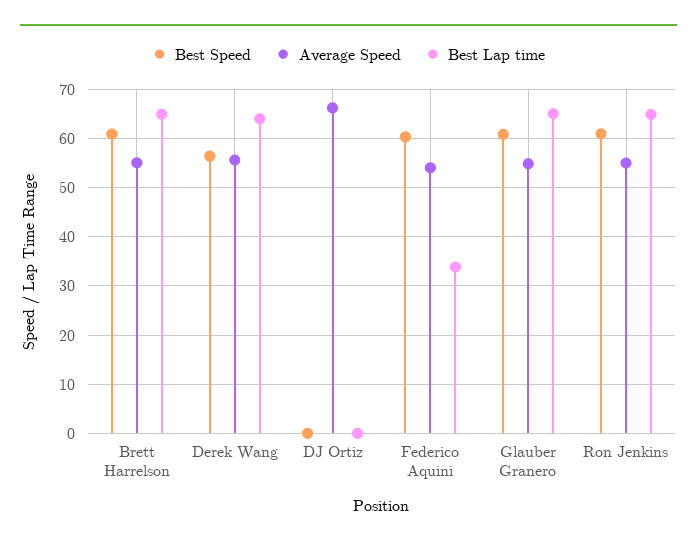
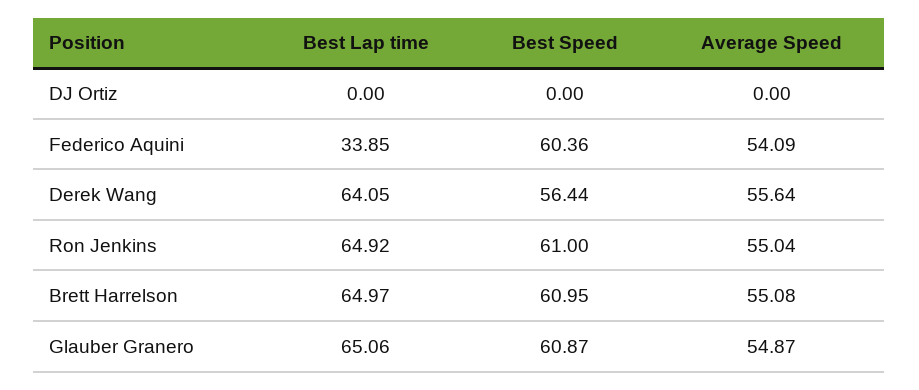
  {
    "Best Speed": {
      "Brett Harrelson": 60.95,
      "Derek Wang": 56.44,
      "DJ Ortiz": 0,
      "Federico Aquini": 60.36,
      "Glauber Granero": 60.87,
      "Ron Jenkins": 61
    },
    "Average Speed": {
      "Brett Harrelson": 55.08,
      "Derek Wang": 55.64,
-     "DJ Ortiz": 66,
+     "DJ Ortiz": 0,
      "Federico Aquini": 54.09,
      "Glauber Granero": 54.87,
      "Ron Jenkins": 55.04
    },
    "Best Lap time": {
      "Brett Harrelson": 64.97,
      "Derek Wang": 64.05,
      "DJ Ortiz": 0,
      "Federico Aquini": 33.85,
      "Glauber Granero": 65.06,
      "Ron Jenkins": 64.92
    }
  }

